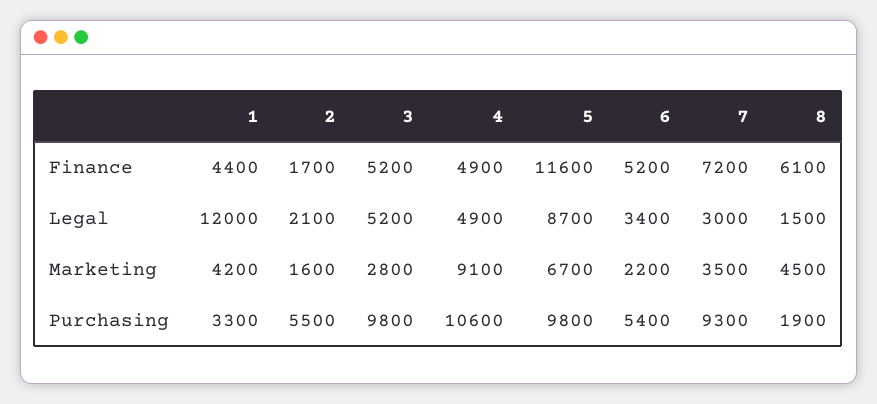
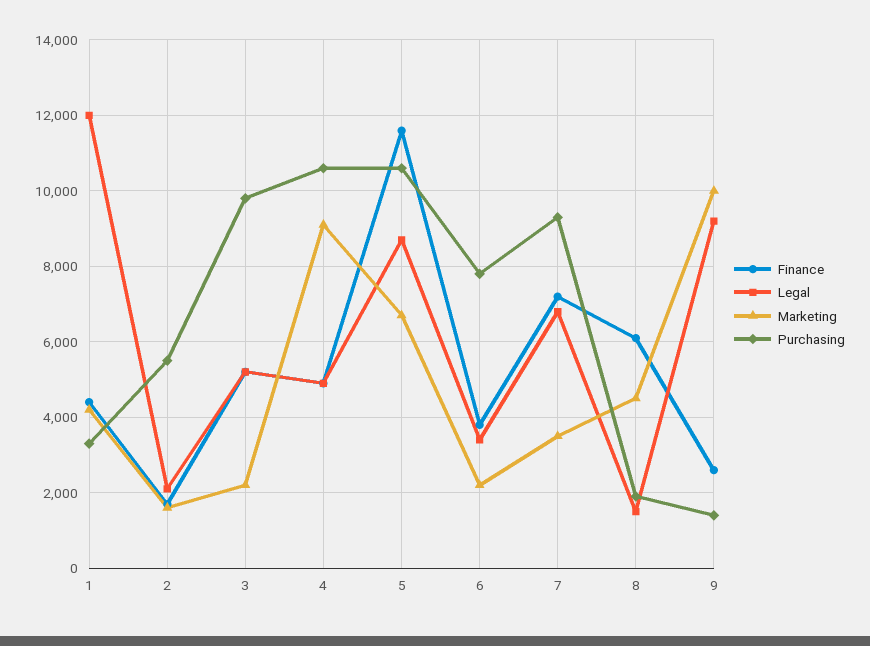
  {
    "Finance": {
      "1": 4400,
      "2": 1700,
      "3": 5200,
      "4": 4900,
      "5": 11600,
-     "6": 5200,
+     "6": 3800,
      "7": 7200,
-     "8": 6100
+     "8": 6100,
+     "9": 2600
    },
    "Legal": {
      "1": 12000,
      "2": 2100,
      "3": 5200,
      "4": 4900,
      "5": 8700,
      "6": 3400,
-     "7": 3000,
+     "7": 6800,
-     "8": 1500
+     "8": 1500,
+     "9": 9200
    },
    "Marketing": {
      "1": 4200,
      "2": 1600,
-     "3": 2800,
+     "3": 2200,
      "4": 9100,
      "5": 6700,
      "6": 2200,
      "7": 3500,
-     "8": 4500
+     "8": 4500,
+     "9": 10000
    },
    "Purchasing": {
      "1": 3300,
      "2": 5500,
      "3": 9800,
      "4": 10600,
-     "5": 9800,
+     "5": 10600,
-     "6": 5400,
+     "6": 7800,
      "7": 9300,
-     "8": 1900
+     "8": 1900,
+     "9": 1400
    }
  }

